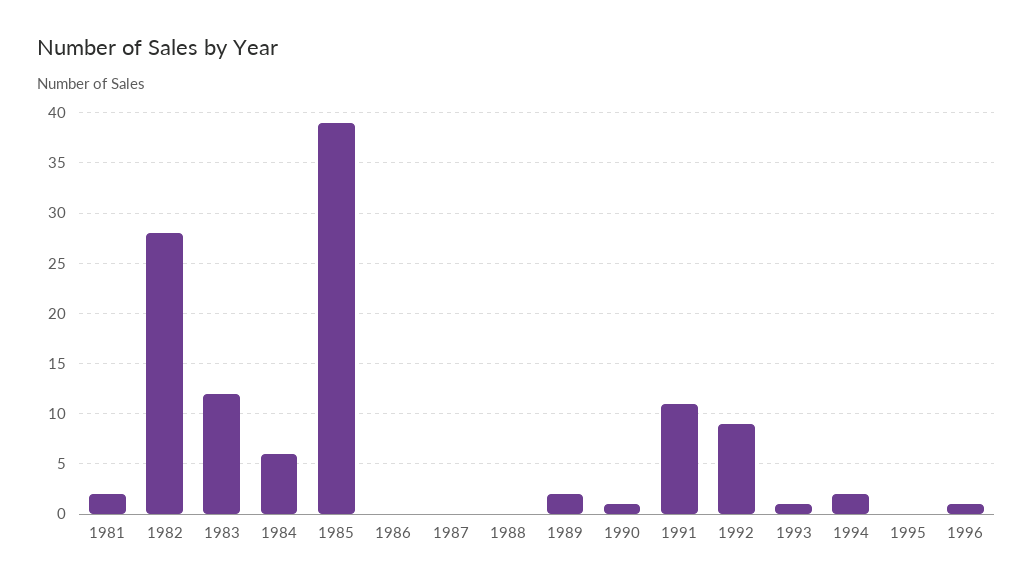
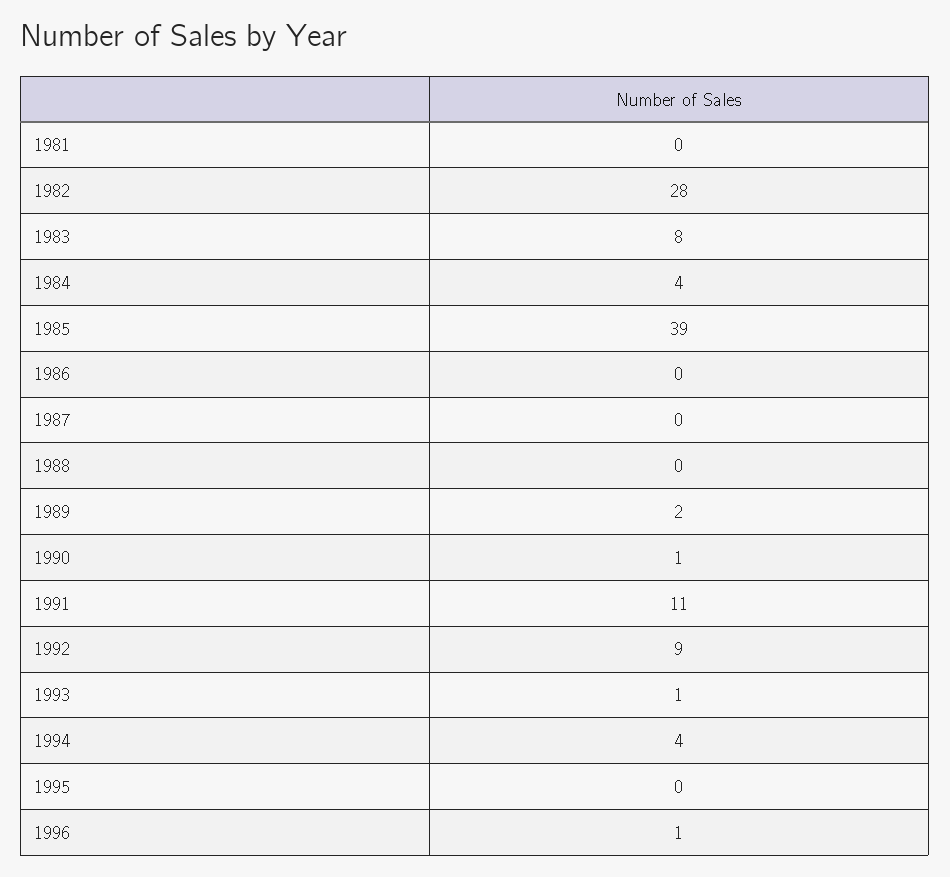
  {
-   "1981": 2,
+   "1981": 0,
    "1982": 28,
-   "1983": 12,
+   "1983": 8,
-   "1984": 6,
+   "1984": 4,
    "1985": 39,
    "1986": 0,
    "1987": 0,
    "1988": 0,
    "1989": 2,
    "1990": 1,
    "1991": 11,
    "1992": 9,
    "1993": 1,
-   "1994": 2,
+   "1994": 4,
    "1995": 0,
    "1996": 1
  }

